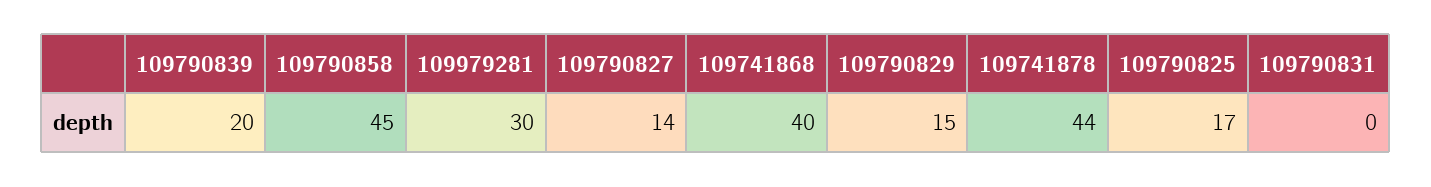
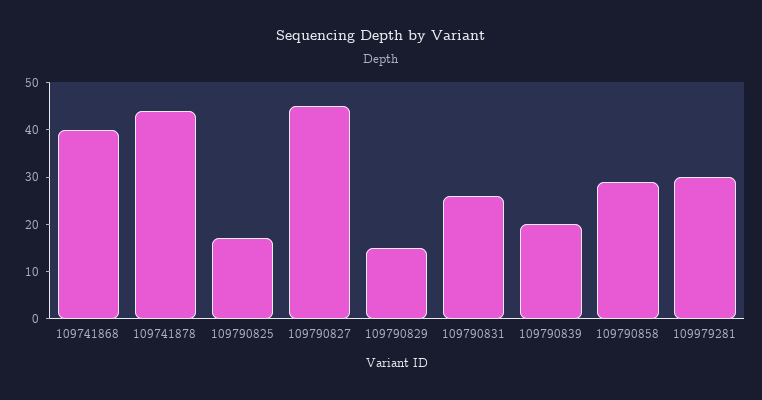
  {
    "109790839": 20,
-   "109790858": 45,
+   "109790858": 30,
    "109979281": 30,
-   "109790827": 14,
+   "109790827": 45,
    "109741868": 40,
    "109790829": 15,
    "109741878": 44,
    "109790825": 17,
-   "109790831": 0
+   "109790831": 25
  }

